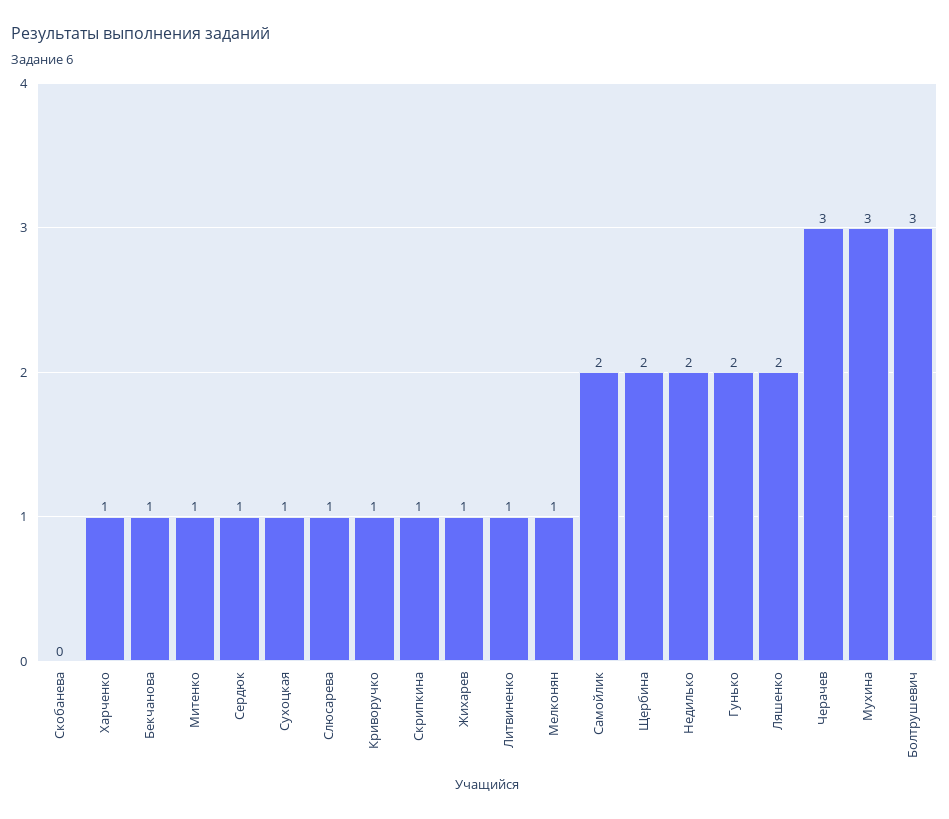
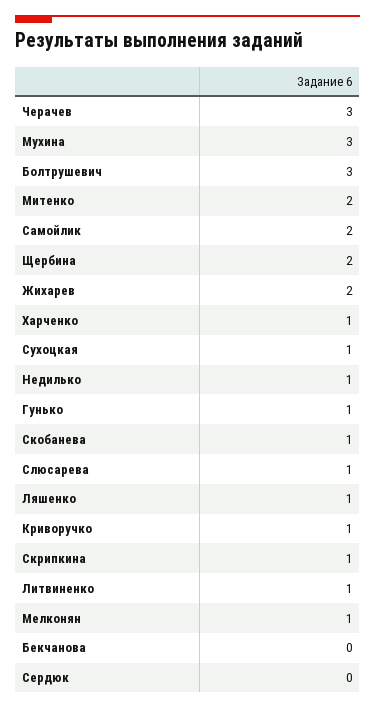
  {
-   "Скобанева": 0,
+   "Скобанева": 1,
    "Харченко": 1,
-   "Бекчанова": 1,
+   "Бекчанова": 0,
-   "Митенко": 1,
+   "Митенко": 2,
-   "Сердюк": 1,
+   "Сердюк": 0,
    "Сухоцкая": 1,
    "Слюсарева": 1,
    "Криворучко": 1,
    "Скрипкина": 1,
-   "Жихарев": 1,
+   "Жихарев": 2,
    "Литвиненко": 1,
    "Мелконян": 1,
    "Самойлик": 2,
    "Щербина": 2,
-   "Недилько": 2,
+   "Недилько": 1,
-   "Гунько": 2,
+   "Гунько": 1,
-   "Ляшенко": 2,
+   "Ляшенко": 1,
    "Черачев": 3,
    "Мухина": 3,
    "Болтрушевич": 3
  }

